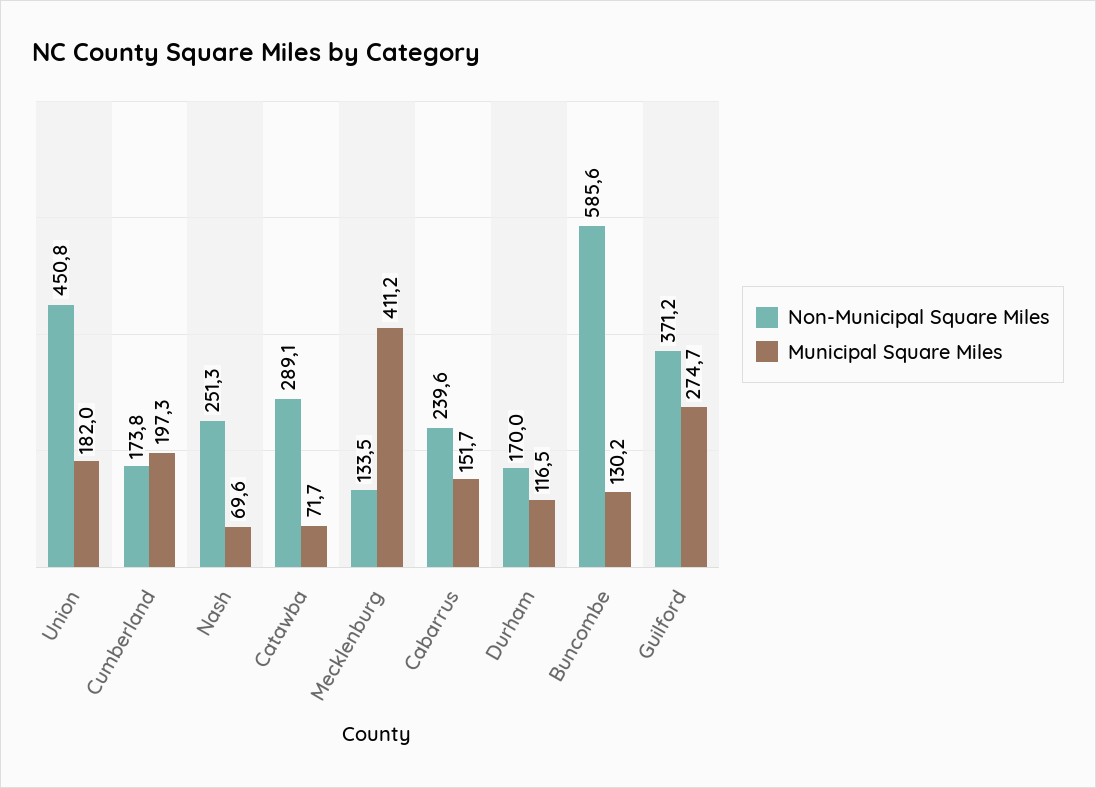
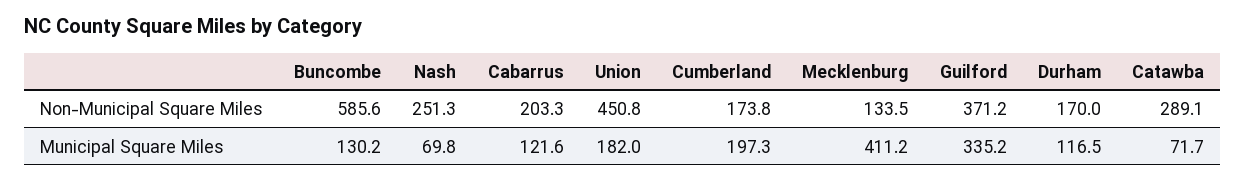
  {
    "Non-Municipal Square Miles": {
      "Union": 450.8,
      "Cumberland": 173.8,
      "Nash": 251.3,
      "Catawba": 289.1,
      "Mecklenburg": 133.5,
-     "Cabarrus": 239.6,
+     "Cabarrus": 203.3,
      "Durham": 170,
      "Buncombe": 585.6,
      "Guilford": 371.2
    },
    "Municipal Square Miles": {
      "Union": 182,
      "Cumberland": 197.3,
-     "Nash": 69.6,
+     "Nash": 69.8,
      "Catawba": 71.7,
      "Mecklenburg": 411.2,
-     "Cabarrus": 151.7,
+     "Cabarrus": 121.6,
      "Durham": 116.5,
      "Buncombe": 130.2,
-     "Guilford": 274.7
+     "Guilford": 335.2
    }
  }

